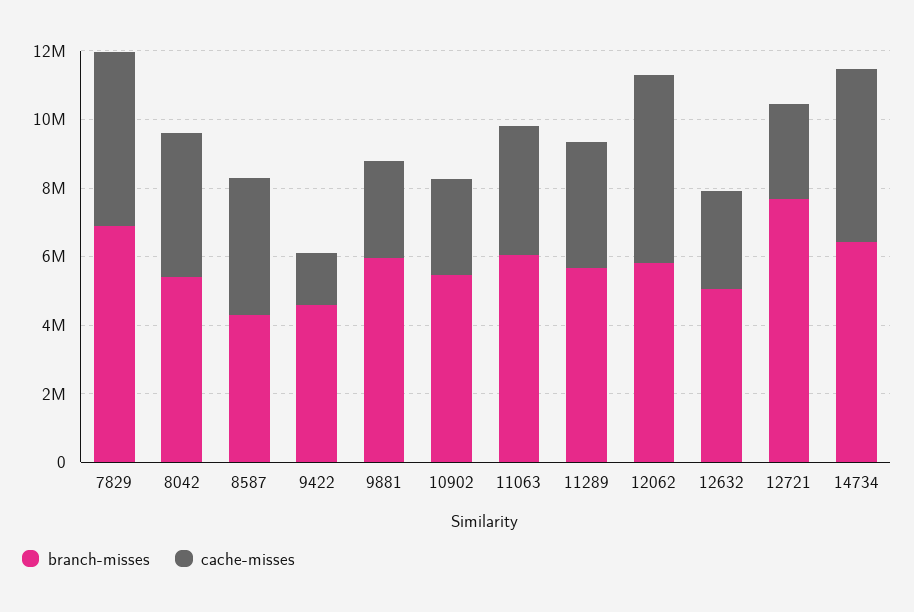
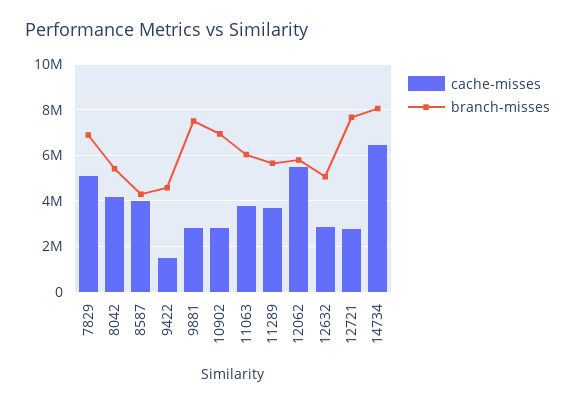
  {
    "branch-misses": {
      "7829": 7000000,
      "8042": 5500000,
      "8587": 4500000,
      "9422": 4500000,
-     "9881": 6000000,
+     "9881": 7500000,
-     "10902": 5500000,
+     "10902": 7000000,
      "11063": 6000000,
      "11289": 5500000,
      "12062": 6000000,
      "12632": 5000000,
      "12721": 7500000,
-     "14734": 6500000
+     "14734": 8000000
    },
    "cache-misses": {
      "7829": 5000000,
      "8042": 4000000,
      "8587": 4000000,
      "9422": 1500000,
      "9881": 3000000,
      "10902": 3000000,
      "11063": 4000000,
      "11289": 3500000,
      "12062": 5500000,
      "12632": 3000000,
      "12721": 3000000,
-     "14734": 5000000
+     "14734": 6500000
    }
  }

